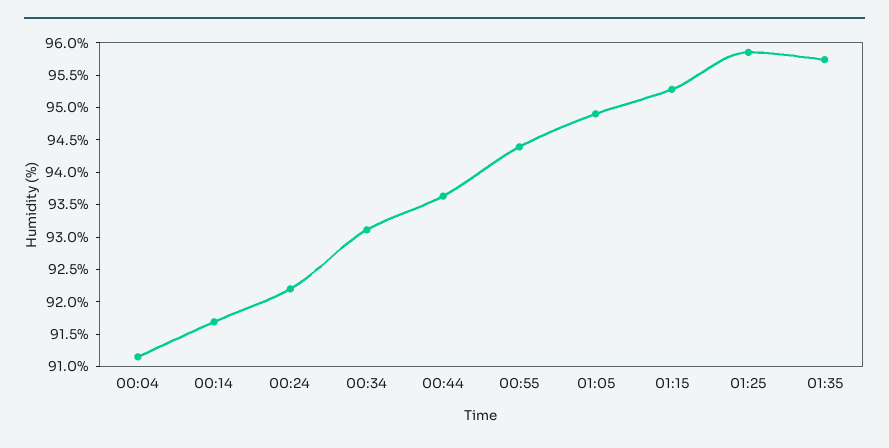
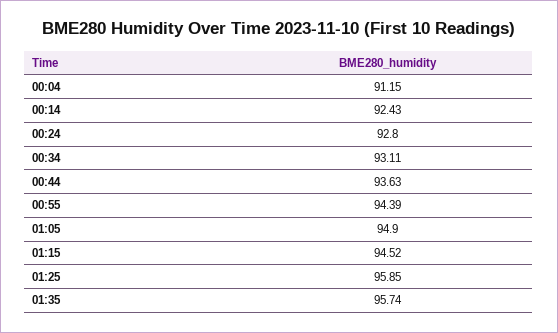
  {
    "00:04": 91.15,
-   "00:14": 91.75,
+   "00:14": 92.43,
-   "00:24": 92.25,
+   "00:24": 92.8,
    "00:34": 93.11,
    "00:44": 93.63,
    "00:55": 94.39,
    "01:05": 94.9,
-   "01:15": 95.25,
+   "01:15": 94.52,
    "01:25": 95.85,
    "01:35": 95.74
  }

